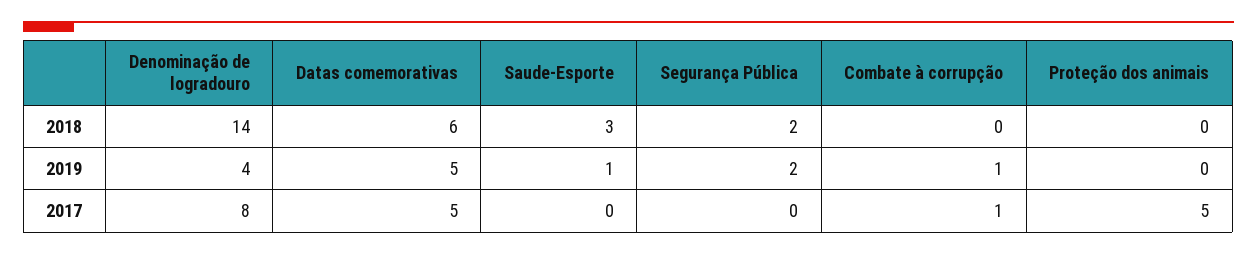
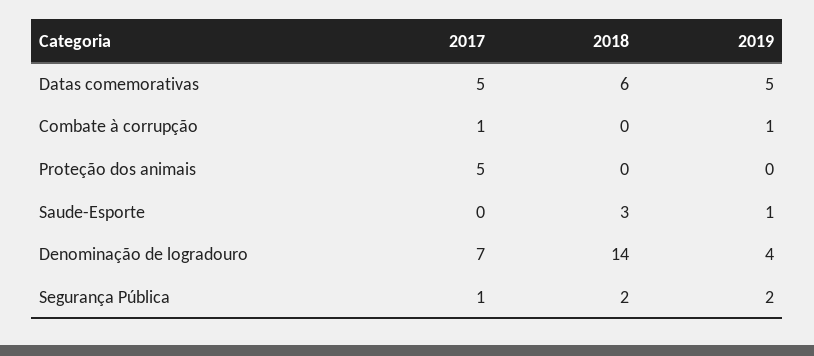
  {
    "Denominação de logradouro": {
      "2018": 14,
      "2019": 4,
-     "2017": 8
+     "2017": 7
    },
    "Datas comemorativas": {
      "2018": 6,
      "2019": 5,
      "2017": 5
    },
    "Saude-Esporte": {
      "2018": 3,
      "2019": 1,
      "2017": 0
    },
    "Segurança Pública": {
      "2018": 2,
      "2019": 2,
-     "2017": 0
+     "2017": 1
    },
    "Combate à corrupção": {
      "2018": 0,
      "2019": 1,
      "2017": 1
    },
    "Proteção dos animais": {
      "2018": 0,
      "2019": 0,
      "2017": 5
    }
  }

